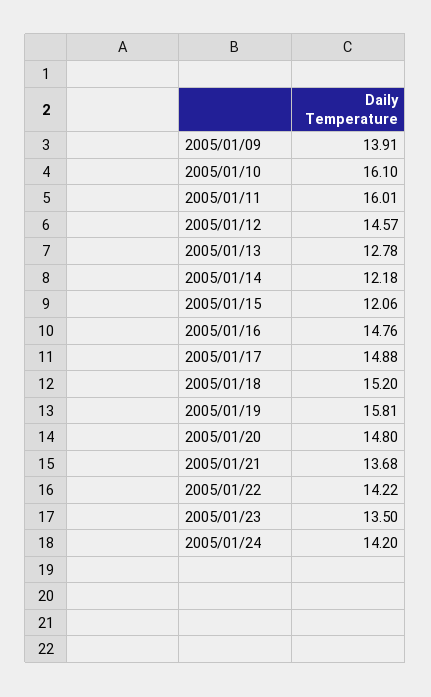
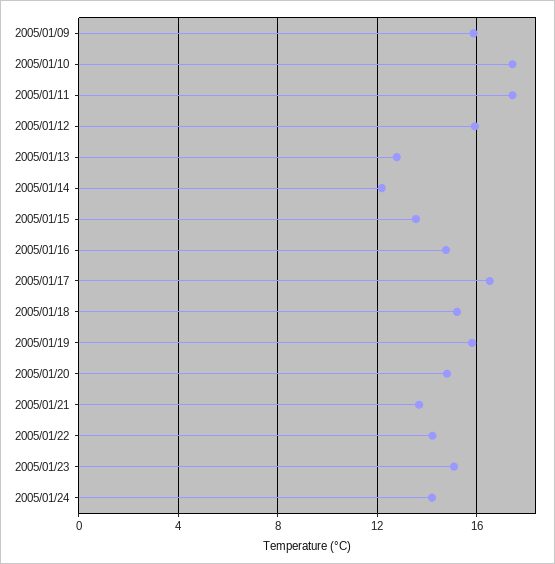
  {
-   "2005/01/09": 13.91,
+   "2005/01/09": 16,
-   "2005/01/10": 16.1,
+   "2005/01/10": 17.5,
-   "2005/01/11": 16.01,
+   "2005/01/11": 17.5,
-   "2005/01/12": 14.57,
+   "2005/01/12": 16,
    "2005/01/13": 12.78,
    "2005/01/14": 12.18,
-   "2005/01/15": 12.06,
+   "2005/01/15": 13.5,
    "2005/01/16": 14.76,
-   "2005/01/17": 14.88,
+   "2005/01/17": 16.5,
    "2005/01/18": 15.2,
    "2005/01/19": 15.81,
    "2005/01/20": 14.8,
    "2005/01/21": 13.68,
    "2005/01/22": 14.22,
-   "2005/01/23": 13.5,
+   "2005/01/23": 15,
    "2005/01/24": 14.2
  }

